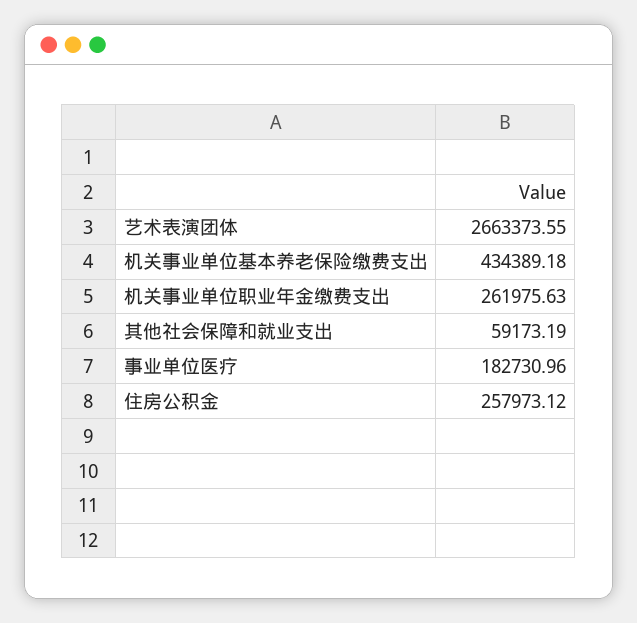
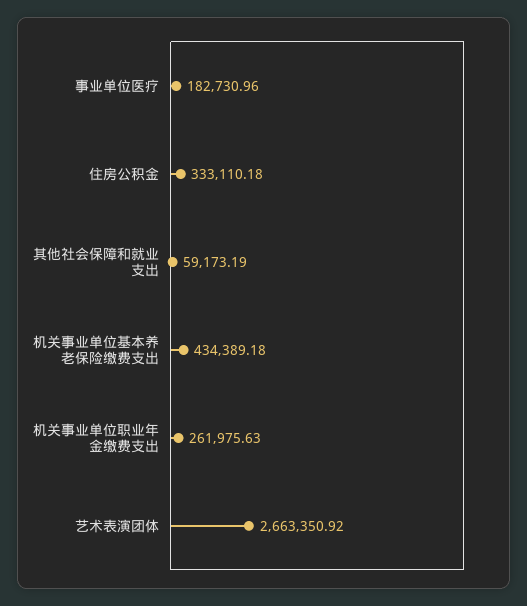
  {
-   "艺术表演团体": 2663373.55,
+   "艺术表演团体": 2663350.92,
    "机关事业单位基本养老保险缴费支出": 434389.18,
    "机关事业单位职业年金缴费支出": 261975.63,
    "其他社会保障和就业支出": 59173.19,
    "事业单位医疗": 182730.96,
-   "住房公积金": 257973.12
+   "住房公积金": 333110.18
  }

